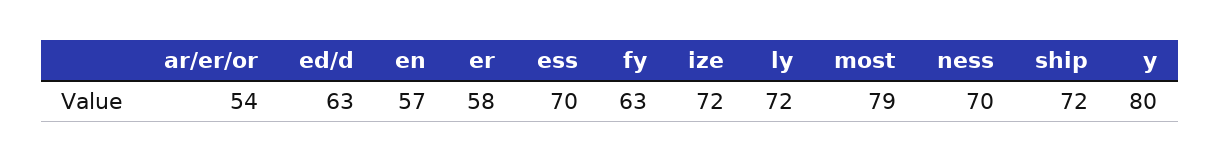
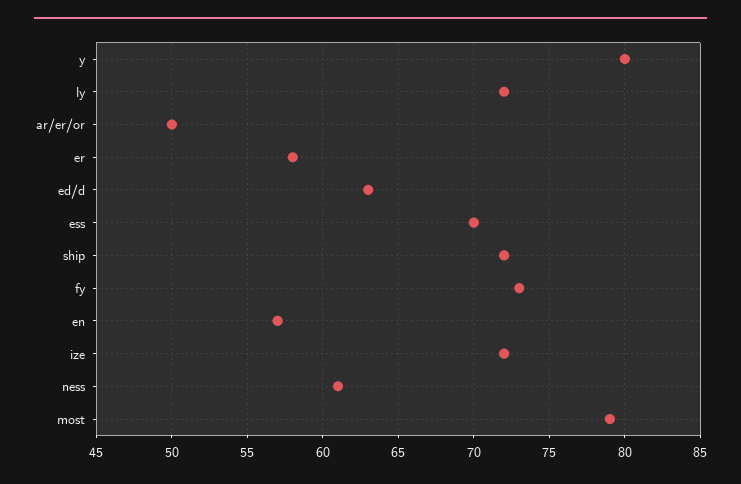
  {
-   "ar/er/or": 54,
+   "ar/er/or": 50,
    "ed/d": 63,
    "en": 57,
    "er": 58,
    "ess": 70,
-   "fy": 63,
+   "fy": 73,
    "ize": 72,
    "ly": 72,
    "most": 79,
-   "ness": 70,
+   "ness": 61,
    "ship": 72,
    "y": 80
  }

